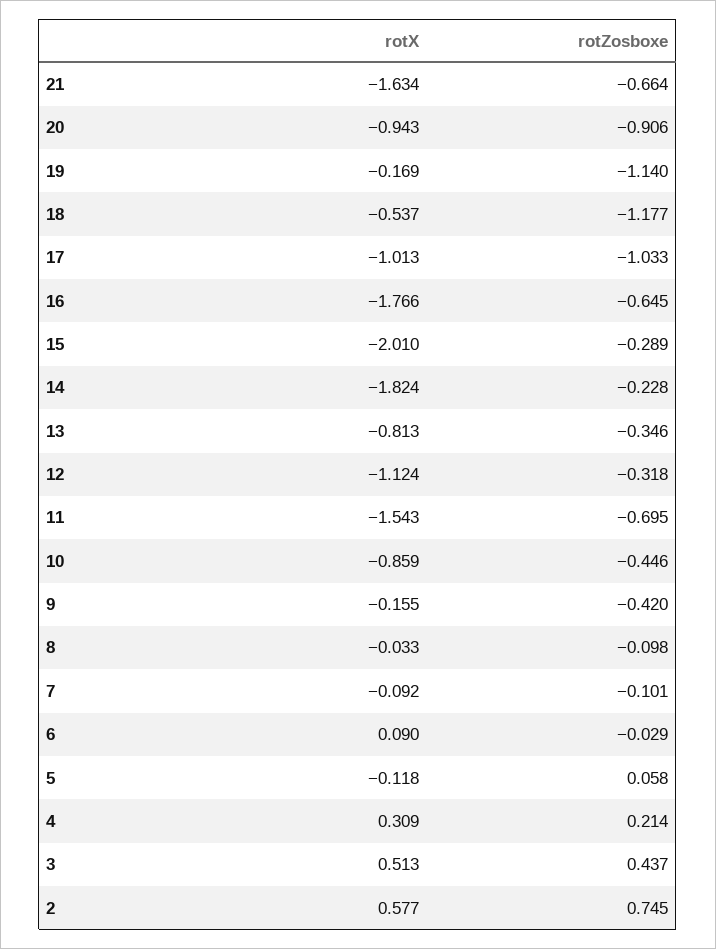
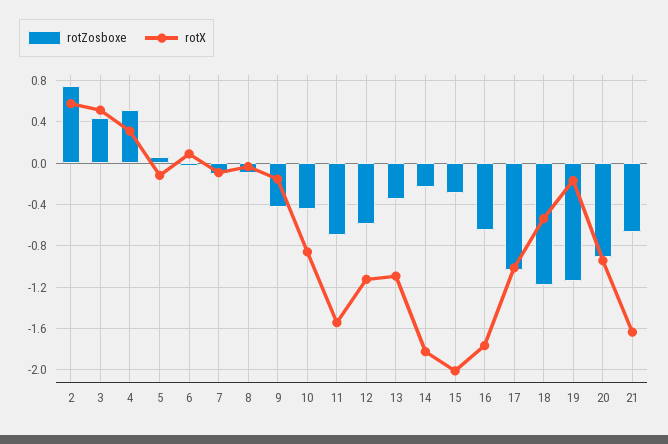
  {
    "rotX": {
      "21": -1.634,
      "20": -0.943,
      "19": -0.169,
      "18": -0.537,
      "17": -1.013,
      "16": -1.766,
      "15": -2.01,
      "14": -1.824,
-     "13": -0.813,
+     "13": -1.1,
      "12": -1.124,
      "11": -1.543,
      "10": -0.859,
      "9": -0.155,
      "8": -0.033,
      "7": -0.092,
      "6": 0.09,
      "5": -0.118,
      "4": 0.309,
      "3": 0.513,
      "2": 0.577
    },
    "rotZosboxe": {
      "21": -0.664,
      "20": -0.906,
      "19": -1.14,
      "18": -1.177,
      "17": -1.033,
      "16": -0.645,
      "15": -0.289,
      "14": -0.228,
      "13": -0.346,
-     "12": -0.318,
+     "12": -0.6,
      "11": -0.695,
      "10": -0.446,
      "9": -0.42,
      "8": -0.098,
      "7": -0.101,
      "6": -0.029,
      "5": 0.058,
-     "4": 0.214,
+     "4": 0.5,
      "3": 0.437,
      "2": 0.745
    }
  }

